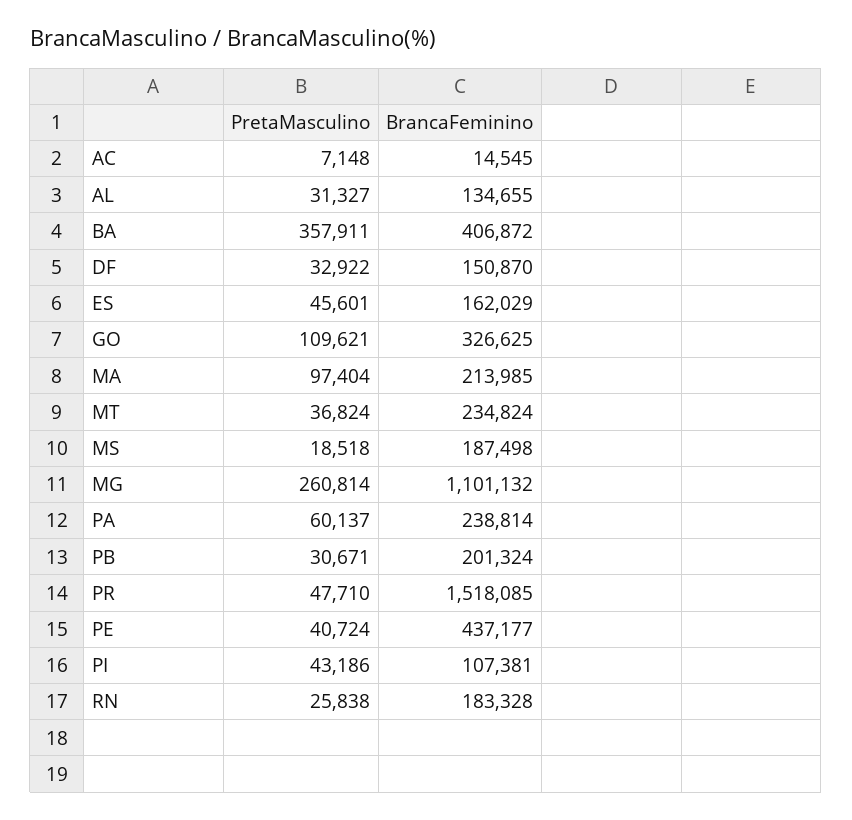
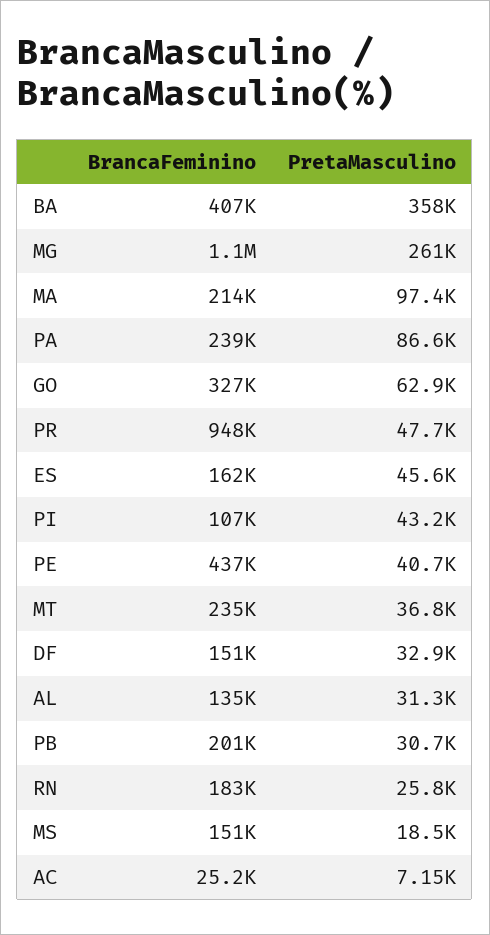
  {
    "PretaMasculino": {
      "AC": 7148,
      "AL": 31327,
      "BA": 357911,
      "DF": 32922,
      "ES": 45601,
-     "GO": 109621,
+     "GO": 62900,
      "MA": 97404,
      "MT": 36824,
      "MS": 18518,
      "MG": 260814,
-     "PA": 60137,
+     "PA": 86600,
      "PB": 30671,
      "PR": 47710,
      "PE": 40724,
      "PI": 43186,
      "RN": 25838
    },
    "BrancaFeminino": {
-     "AC": 14545,
+     "AC": 25200,
      "AL": 134655,
      "BA": 406872,
      "DF": 150870,
      "ES": 162029,
      "GO": 326625,
      "MA": 213985,
      "MT": 234824,
-     "MS": 187498,
+     "MS": 151000,
      "MG": 1101132,
      "PA": 238814,
      "PB": 201324,
-     "PR": 1518085,
+     "PR": 948000,
      "PE": 437177,
      "PI": 107381,
      "RN": 183328
    }
  }

